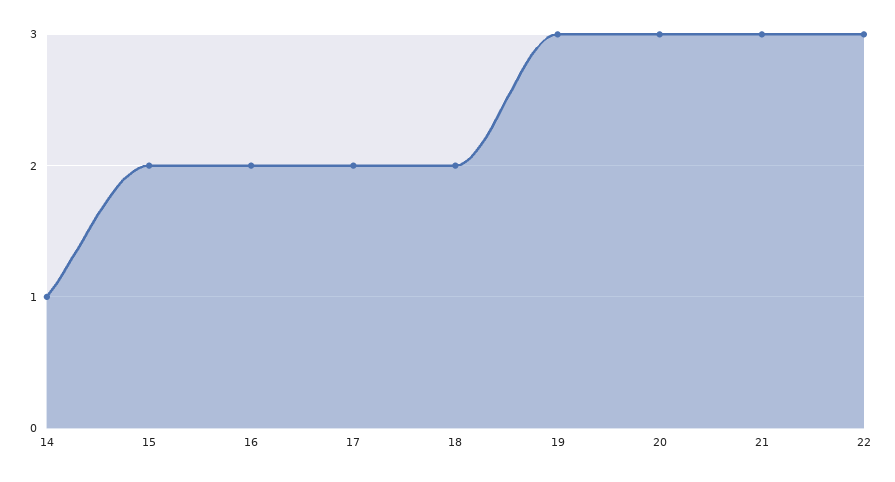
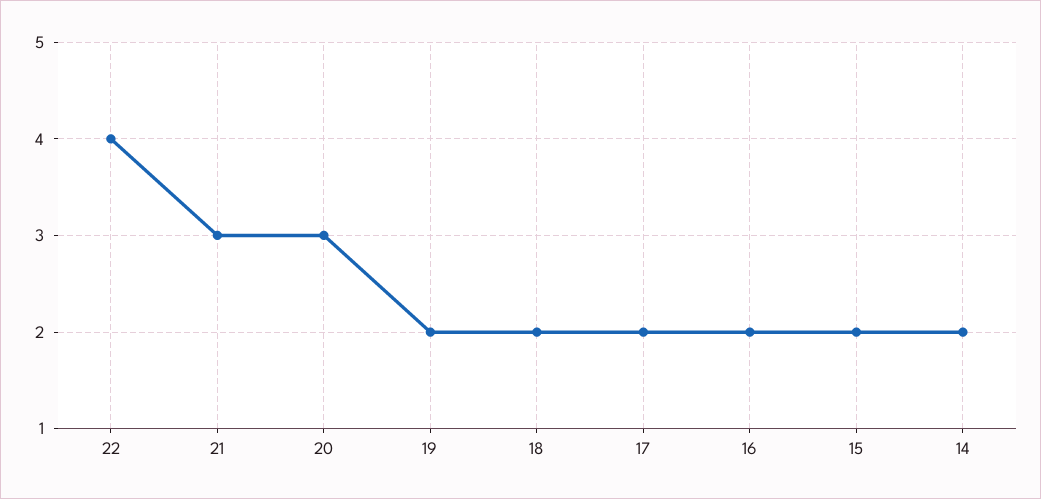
  {
-   "14": 1,
+   "14": 2,
    "15": 2,
    "16": 2,
    "17": 2,
    "18": 2,
-   "19": 3,
+   "19": 2,
    "20": 3,
    "21": 3,
-   "22": 3
+   "22": 4
  }

